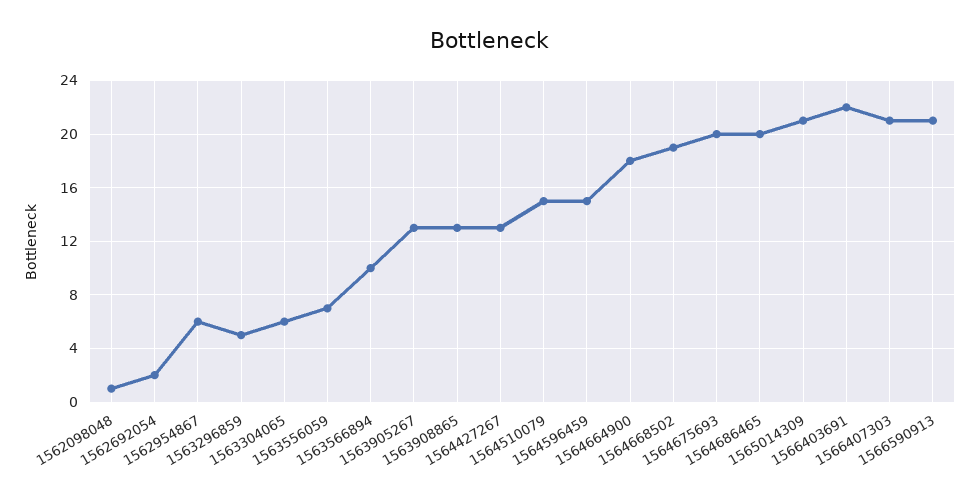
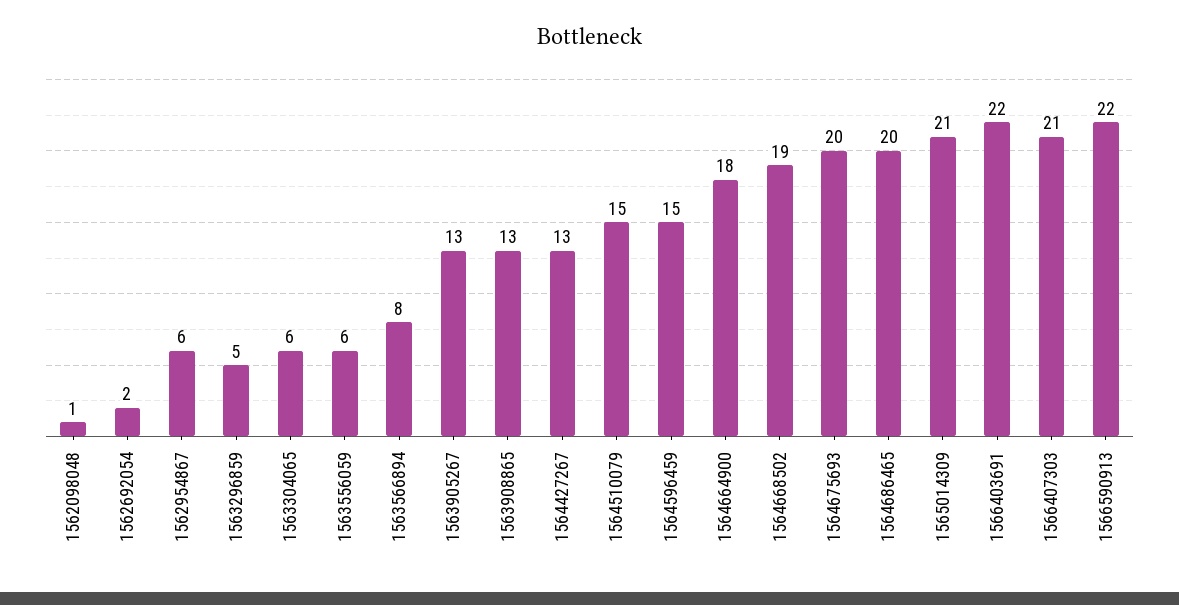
  {
    "1562098048": 1,
    "1562692054": 2,
    "1562954867": 6,
    "1563296859": 5,
    "1563304065": 6,
-   "1563556059": 7,
+   "1563556059": 6,
-   "1563566894": 10,
+   "1563566894": 8,
    "1563905267": 13,
    "1563908865": 13,
    "1564427267": 13,
    "1564510079": 15,
    "1564596459": 15,
    "1564664900": 18,
    "1564668502": 19,
    "1564675693": 20,
    "1564686465": 20,
    "1565014309": 21,
    "1566403691": 22,
    "1566407303": 21,
-   "1566590913": 21
+   "1566590913": 22
  }

